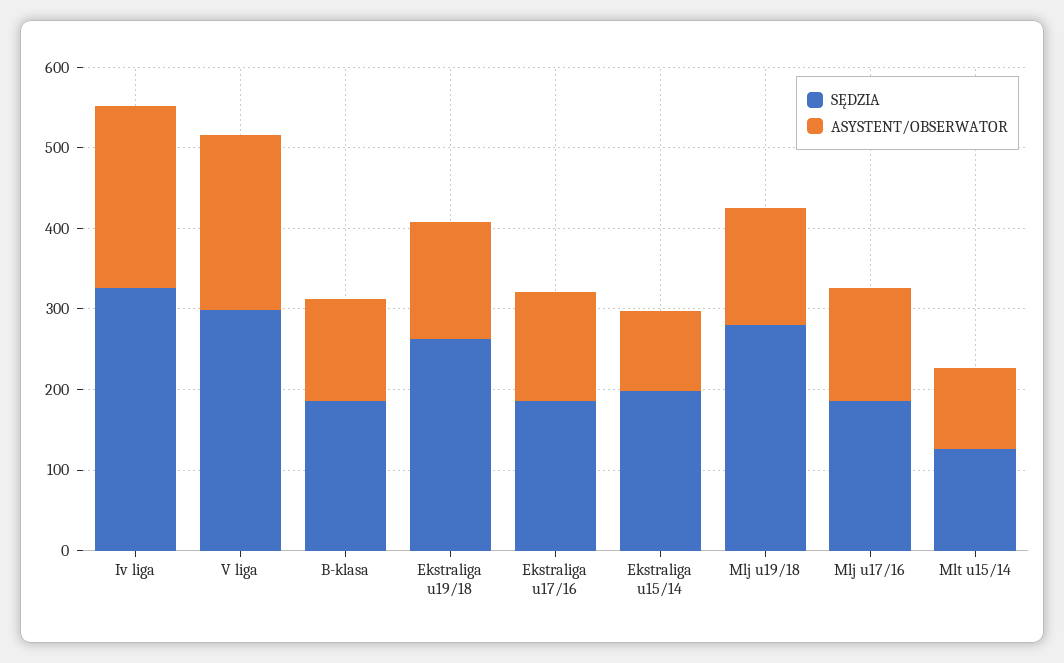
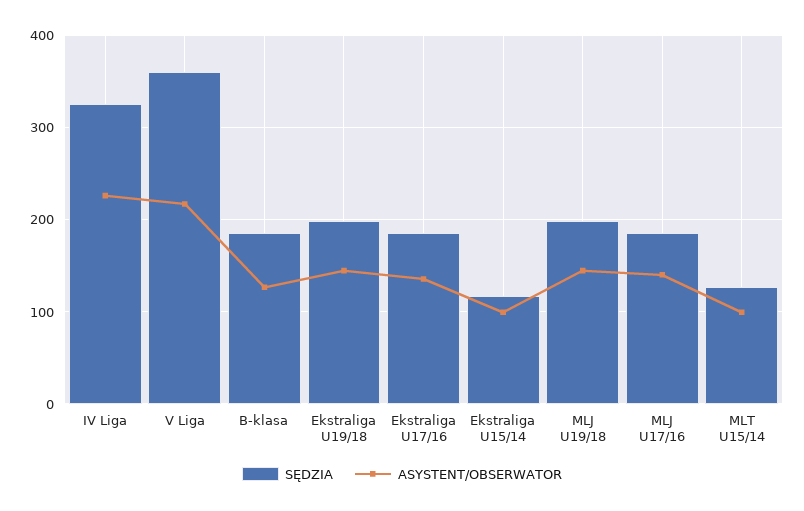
  {
    "SĘDZIA": {
      "Iv liga": 330,
-     "V liga": 300,
+     "V liga": 360,
      "B-klasa": 190,
-     "Ekstraliga u19/18": 260,
+     "Ekstraliga u19/18": 200,
      "Ekstraliga u17/16": 190,
-     "Ekstraliga u15/14": 200,
+     "Ekstraliga u15/14": 120,
-     "Mlj u19/18": 280,
+     "Mlj u19/18": 200,
      "Mlj u17/16": 190,
      "Mlt u15/14": 130
    },
    "ASYSTENT/OBSERWATOR": {
      "Iv liga": 230,
      "V liga": 220,
      "B-klasa": 130,
      "Ekstraliga u19/18": 140,
      "Ekstraliga u17/16": 140,
      "Ekstraliga u15/14": 100,
      "Mlj u19/18": 140,
      "Mlj u17/16": 140,
      "Mlt u15/14": 100
    }
  }

